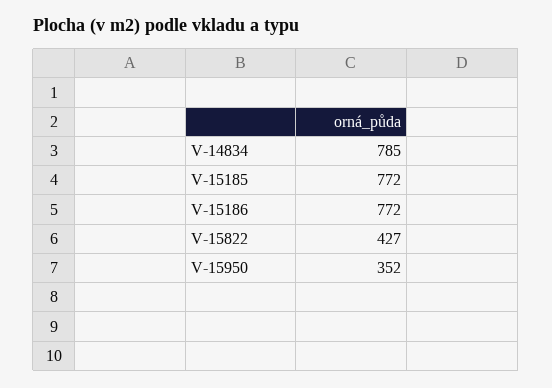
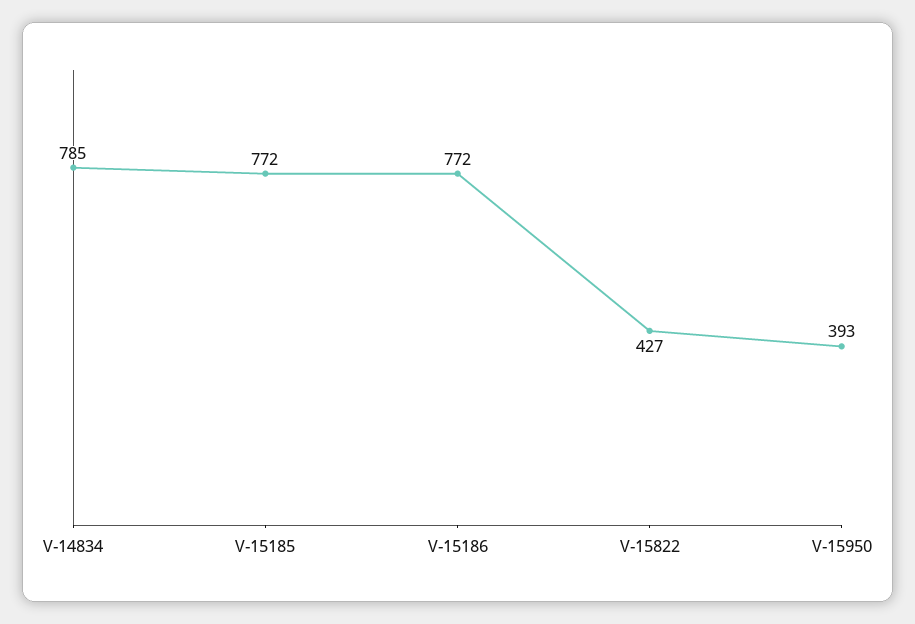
  {
    "V-14834": 785,
    "V-15185": 772,
    "V-15186": 772,
    "V-15822": 427,
-   "V-15950": 352
+   "V-15950": 393
  }

